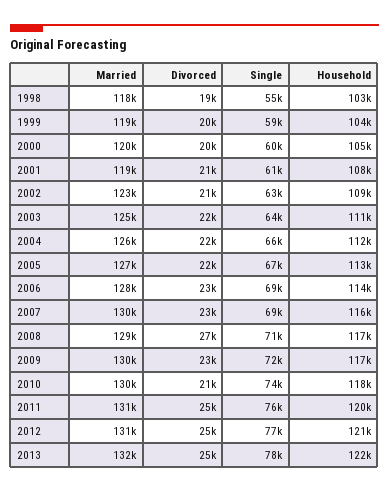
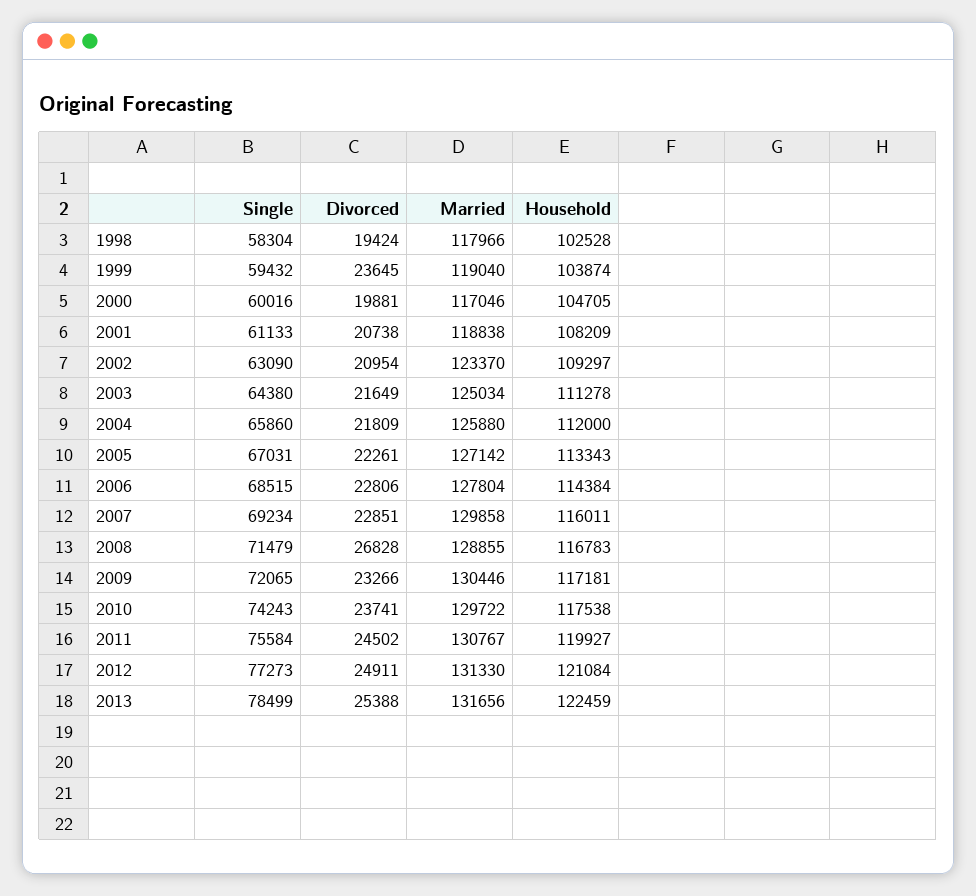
  {
    "Married": {
      "1998": 117966,
      "1999": 119040,
-     "2000": 120000,
+     "2000": 117046,
      "2001": 118838,
      "2002": 123370,
      "2003": 125034,
      "2004": 125880,
      "2005": 127142,
      "2006": 127804,
      "2007": 129858,
      "2008": 128855,
      "2009": 130446,
      "2010": 129722,
      "2011": 130767,
      "2012": 131330,
      "2013": 131656
    },
    "Divorced": {
      "1998": 19424,
-     "1999": 20000,
+     "1999": 23645,
      "2000": 19881,
      "2001": 20738,
      "2002": 20954,
      "2003": 21649,
      "2004": 21809,
      "2005": 22261,
      "2006": 22806,
      "2007": 22851,
      "2008": 26828,
      "2009": 23266,
-     "2010": 21000,
+     "2010": 23741,
      "2011": 24502,
      "2012": 24911,
      "2013": 25388
    },
    "Single": {
-     "1998": 55000,
+     "1998": 58304,
      "1999": 59432,
      "2000": 60016,
      "2001": 61133,
      "2002": 63090,
      "2003": 64380,
      "2004": 65860,
      "2005": 67031,
      "2006": 68515,
      "2007": 69234,
      "2008": 71479,
      "2009": 72065,
      "2010": 74243,
      "2011": 75584,
      "2012": 77273,
      "2013": 78499
    },
    "Household": {
      "1998": 102528,
      "1999": 103874,
      "2000": 104705,
      "2001": 108209,
      "2002": 109297,
      "2003": 111278,
      "2004": 112000,
      "2005": 113343,
      "2006": 114384,
      "2007": 116011,
      "2008": 116783,
      "2009": 117181,
      "2010": 117538,
      "2011": 119927,
      "2012": 121084,
      "2013": 122459
    }
  }

